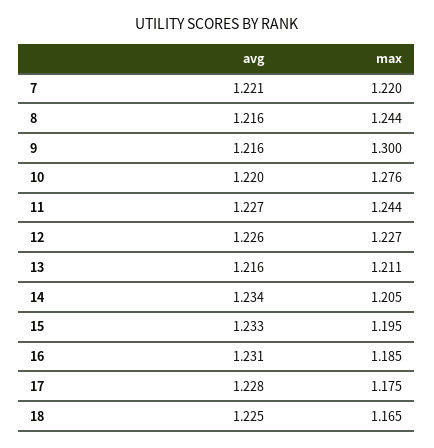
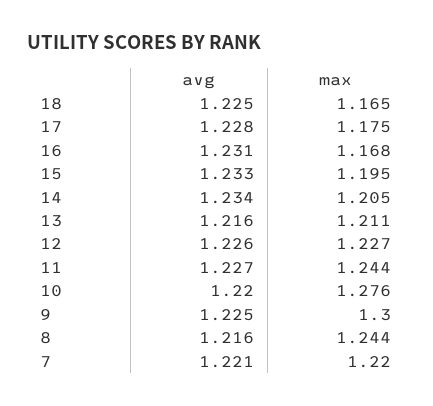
  {
    "avg": {
      "7": 1.221,
      "8": 1.216,
-     "9": 1.216,
+     "9": 1.225,
      "10": 1.22,
      "11": 1.227,
      "12": 1.226,
      "13": 1.216,
      "14": 1.234,
      "15": 1.233,
      "16": 1.231,
      "17": 1.228,
      "18": 1.225
    },
    "max": {
      "7": 1.22,
      "8": 1.244,
      "9": 1.3,
      "10": 1.276,
      "11": 1.244,
      "12": 1.227,
      "13": 1.211,
      "14": 1.205,
      "15": 1.195,
-     "16": 1.185,
+     "16": 1.168,
      "17": 1.175,
      "18": 1.165
    }
  }

